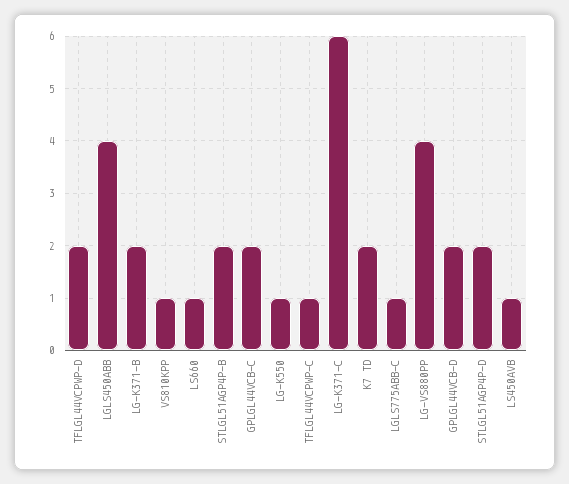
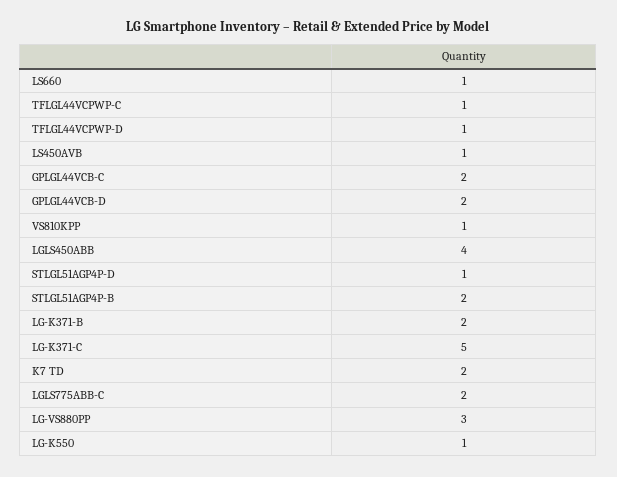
  {
-   "TFLGL44VCPWP-D": 2,
+   "TFLGL44VCPWP-D": 1,
    "LGLS450ABB": 4,
    "LG-K371-B": 2,
    "VS810KPP": 1,
    "LS660": 1,
    "STLGL51AGP4P-B": 2,
    "GPLGL44VCB-C": 2,
    "LG-K550": 1,
    "TFLGL44VCPWP-C": 1,
-   "LG-K371-C": 6,
+   "LG-K371-C": 5,
    "K7 TD": 2,
-   "LGLS775ABB-C": 1,
+   "LGLS775ABB-C": 2,
-   "LG-VS880PP": 4,
+   "LG-VS880PP": 3,
    "GPLGL44VCB-D": 2,
-   "STLGL51AGP4P-D": 2,
+   "STLGL51AGP4P-D": 1,
    "LS450AVB": 1
  }

